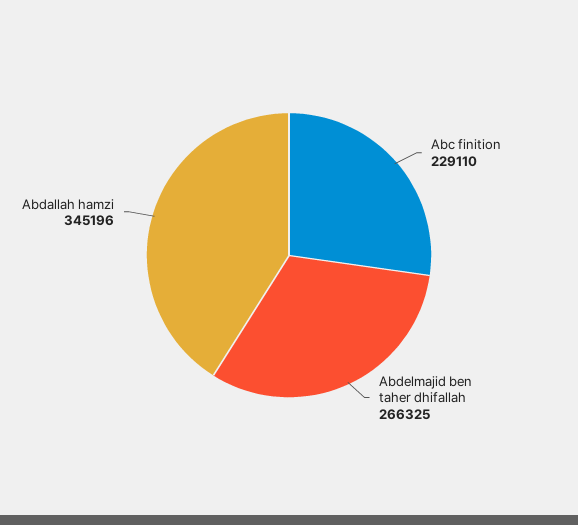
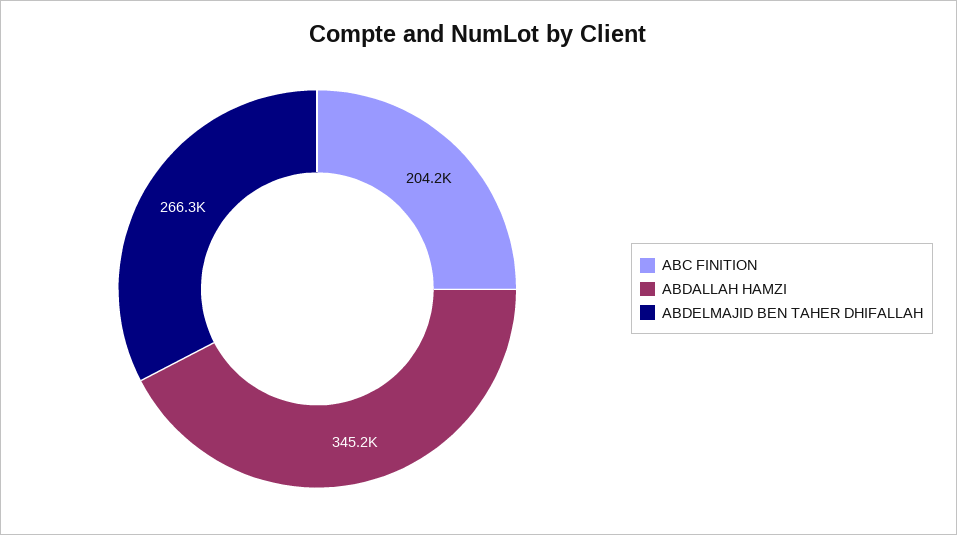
  {
-   "Abc finition": 229110,
+   "Abc finition": 204200,
    "Abdelmajid ben taher dhifallah": 266325,
    "Abdallah hamzi": 345196
  }

